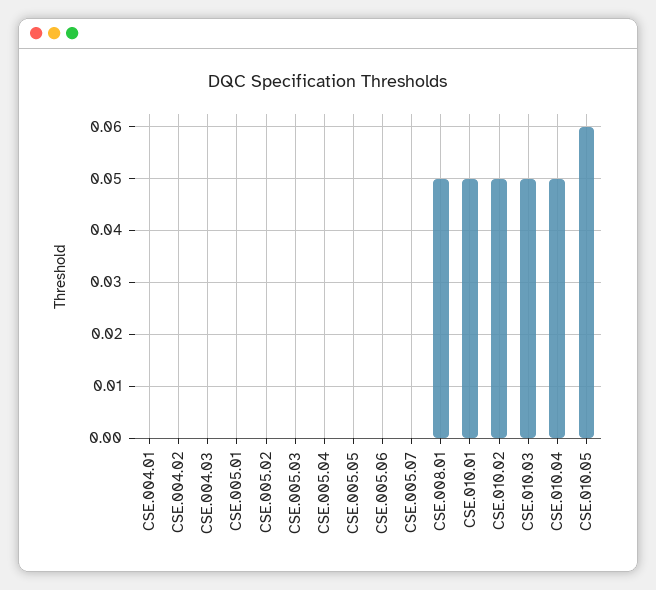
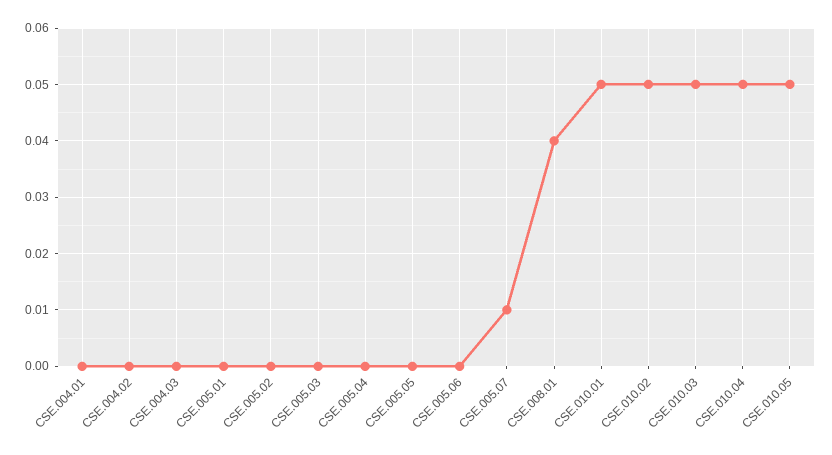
  {
    "CSE.004.01": 0,
    "CSE.004.02": 0,
    "CSE.004.03": 0,
    "CSE.005.01": 0,
    "CSE.005.02": 0,
    "CSE.005.03": 0,
    "CSE.005.04": 0,
    "CSE.005.05": 0,
    "CSE.005.06": 0,
-   "CSE.005.07": 0,
+   "CSE.005.07": 0.01,
-   "CSE.008.01": 0.05,
+   "CSE.008.01": 0.04,
    "CSE.010.01": 0.05,
    "CSE.010.02": 0.05,
    "CSE.010.03": 0.05,
    "CSE.010.04": 0.05,
-   "CSE.010.05": 0.06
+   "CSE.010.05": 0.05
  }

